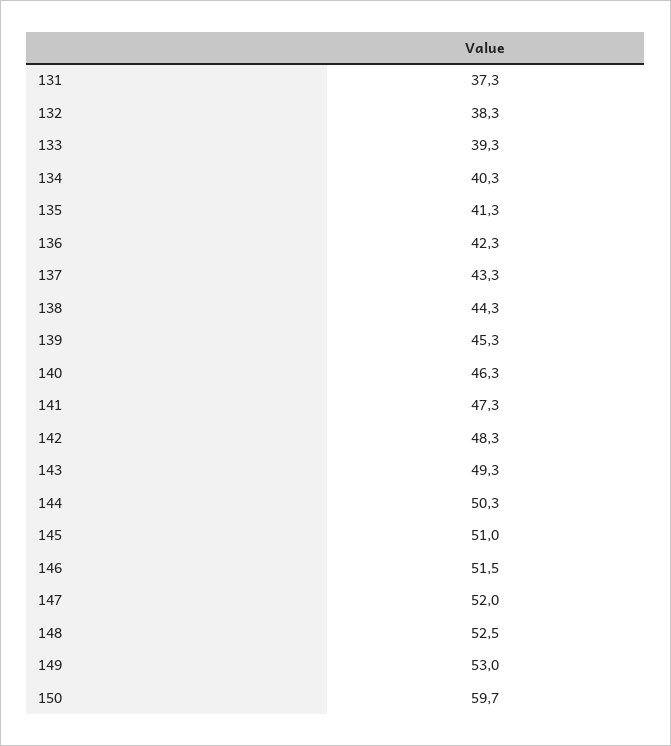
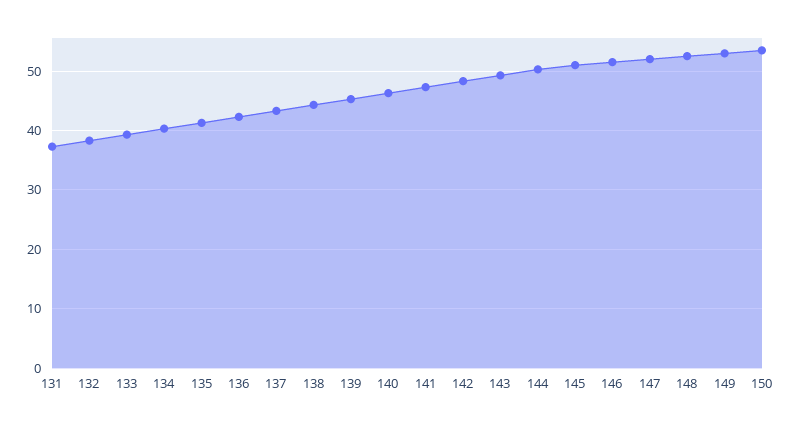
  {
    "131": 37.3,
    "132": 38.3,
    "133": 39.3,
    "134": 40.3,
    "135": 41.3,
    "136": 42.3,
    "137": 43.3,
    "138": 44.3,
    "139": 45.3,
    "140": 46.3,
    "141": 47.3,
    "142": 48.3,
    "143": 49.3,
    "144": 50.3,
    "145": 51,
    "146": 51.5,
    "147": 52,
    "148": 52.5,
    "149": 53,
-   "150": 59.7
+   "150": 54
  }

